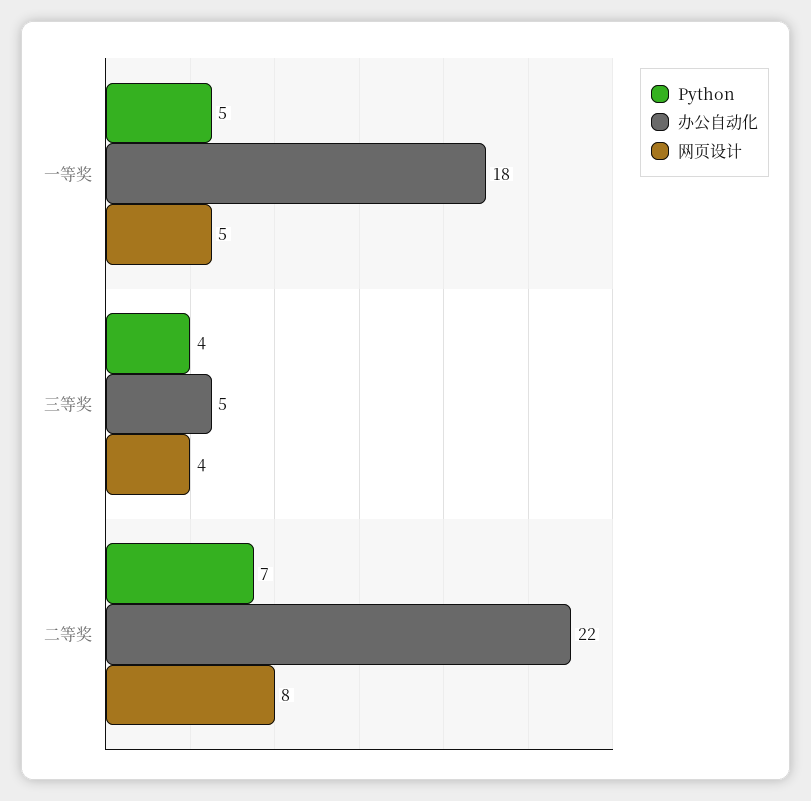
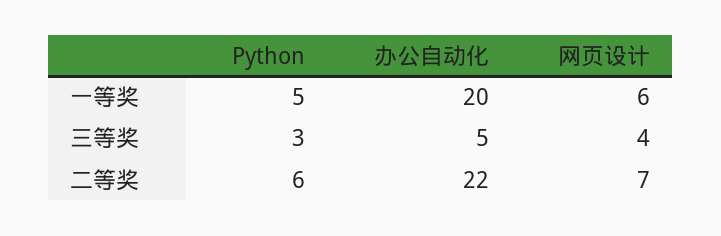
  {
    "Python": {
      "一等奖": 5,
-     "三等奖": 4,
+     "三等奖": 3,
-     "二等奖": 7
+     "二等奖": 6
    },
    "办公自动化": {
-     "一等奖": 18,
+     "一等奖": 20,
      "三等奖": 5,
      "二等奖": 22
    },
    "网页设计": {
-     "一等奖": 5,
+     "一等奖": 6,
      "三等奖": 4,
-     "二等奖": 8
+     "二等奖": 7
    }
  }

